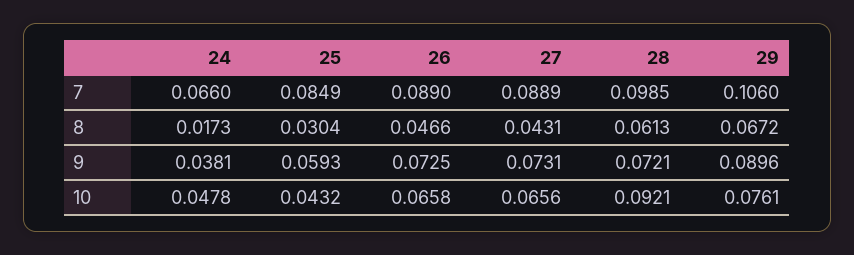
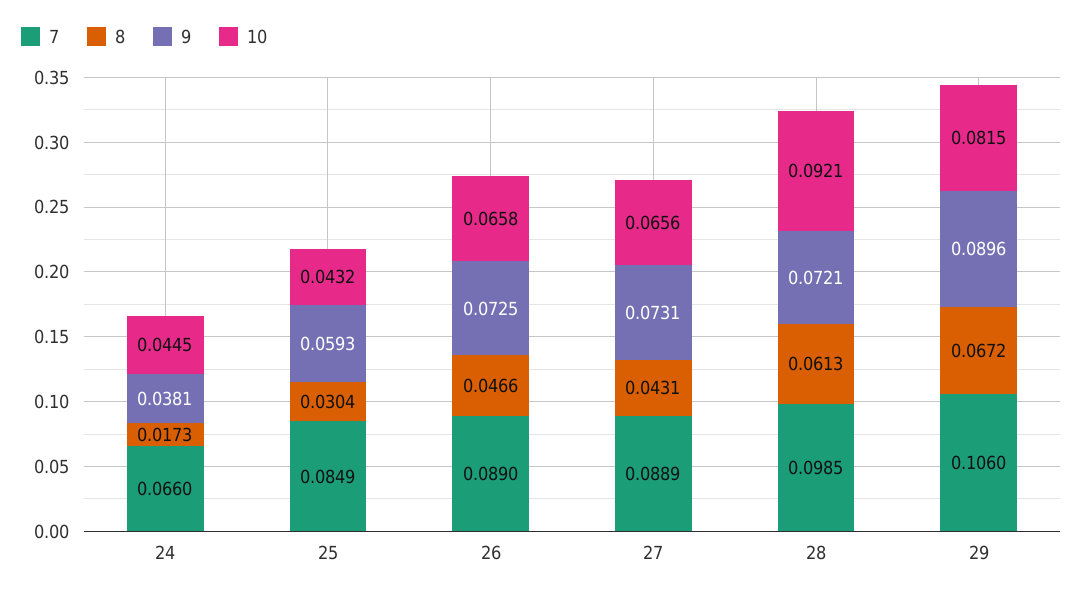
  {
    "7": {
      "24": 0.066,
      "25": 0.0849,
      "26": 0.089,
      "27": 0.0889,
      "28": 0.0985,
      "29": 0.106
    },
    "8": {
      "24": 0.0173,
      "25": 0.0304,
      "26": 0.0466,
      "27": 0.0431,
      "28": 0.0613,
      "29": 0.0672
    },
    "9": {
      "24": 0.0381,
      "25": 0.0593,
      "26": 0.0725,
      "27": 0.0731,
      "28": 0.0721,
      "29": 0.0896
    },
    "10": {
-     "24": 0.0478,
+     "24": 0.0445,
      "25": 0.0432,
      "26": 0.0658,
      "27": 0.0656,
      "28": 0.0921,
-     "29": 0.0761
+     "29": 0.0815
    }
  }

